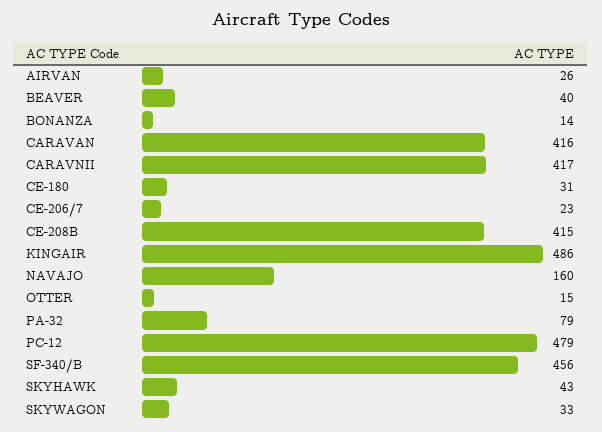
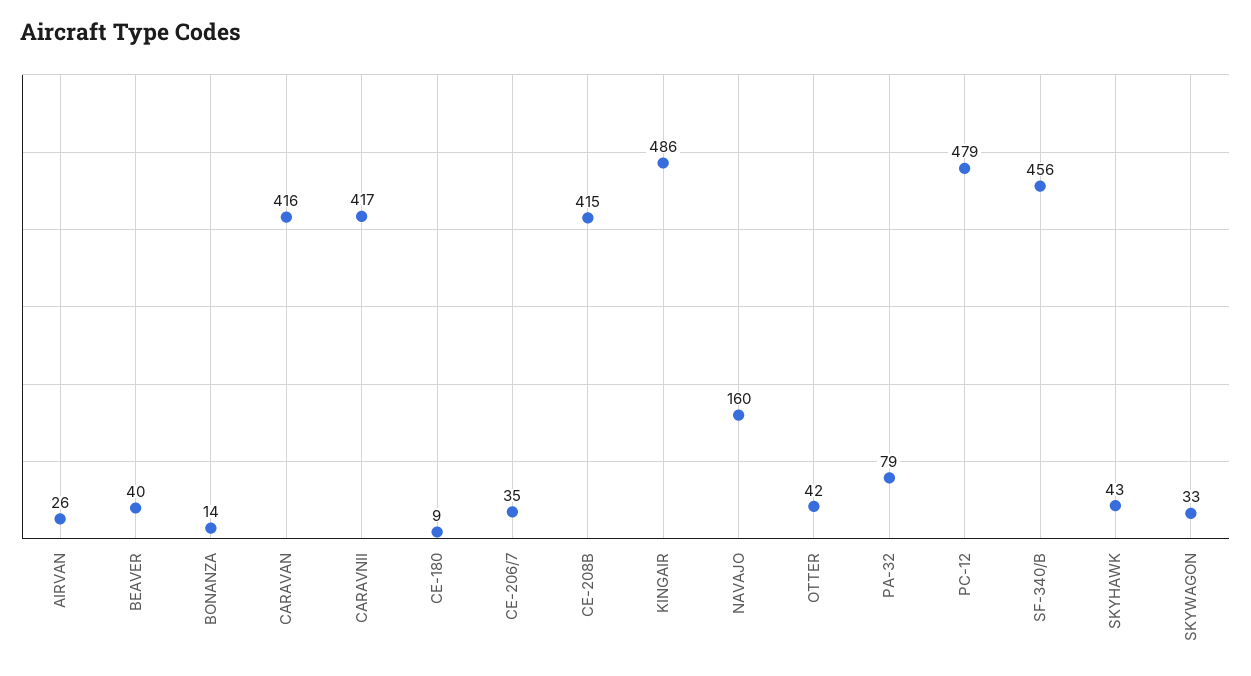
  {
    "AIRVAN": 26,
    "BEAVER": 40,
    "BONANZA": 14,
    "CARAVAN": 416,
    "CARAVNII": 417,
-   "CE-180": 31,
+   "CE-180": 9,
-   "CE-206/7": 23,
+   "CE-206/7": 35,
    "CE-208B": 415,
    "KINGAIR": 486,
    "NAVAJO": 160,
-   "OTTER": 15,
+   "OTTER": 42,
    "PA-32": 79,
    "PC-12": 479,
    "SF-340/B": 456,
    "SKYHAWK": 43,
    "SKYWAGON": 33
  }

